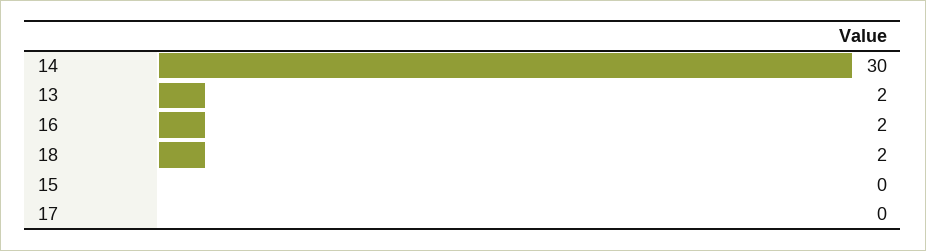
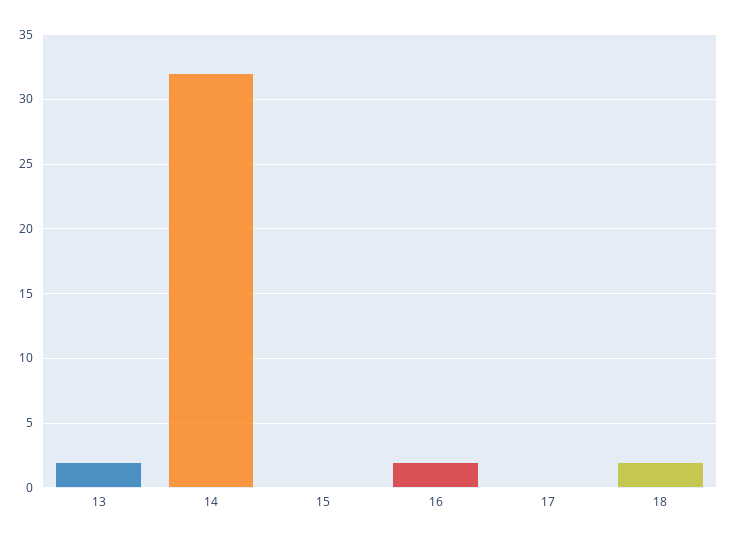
  {
-   "14": 30,
+   "14": 32,
    "13": 2,
    "16": 2,
    "18": 2,
    "15": 0,
    "17": 0
  }

